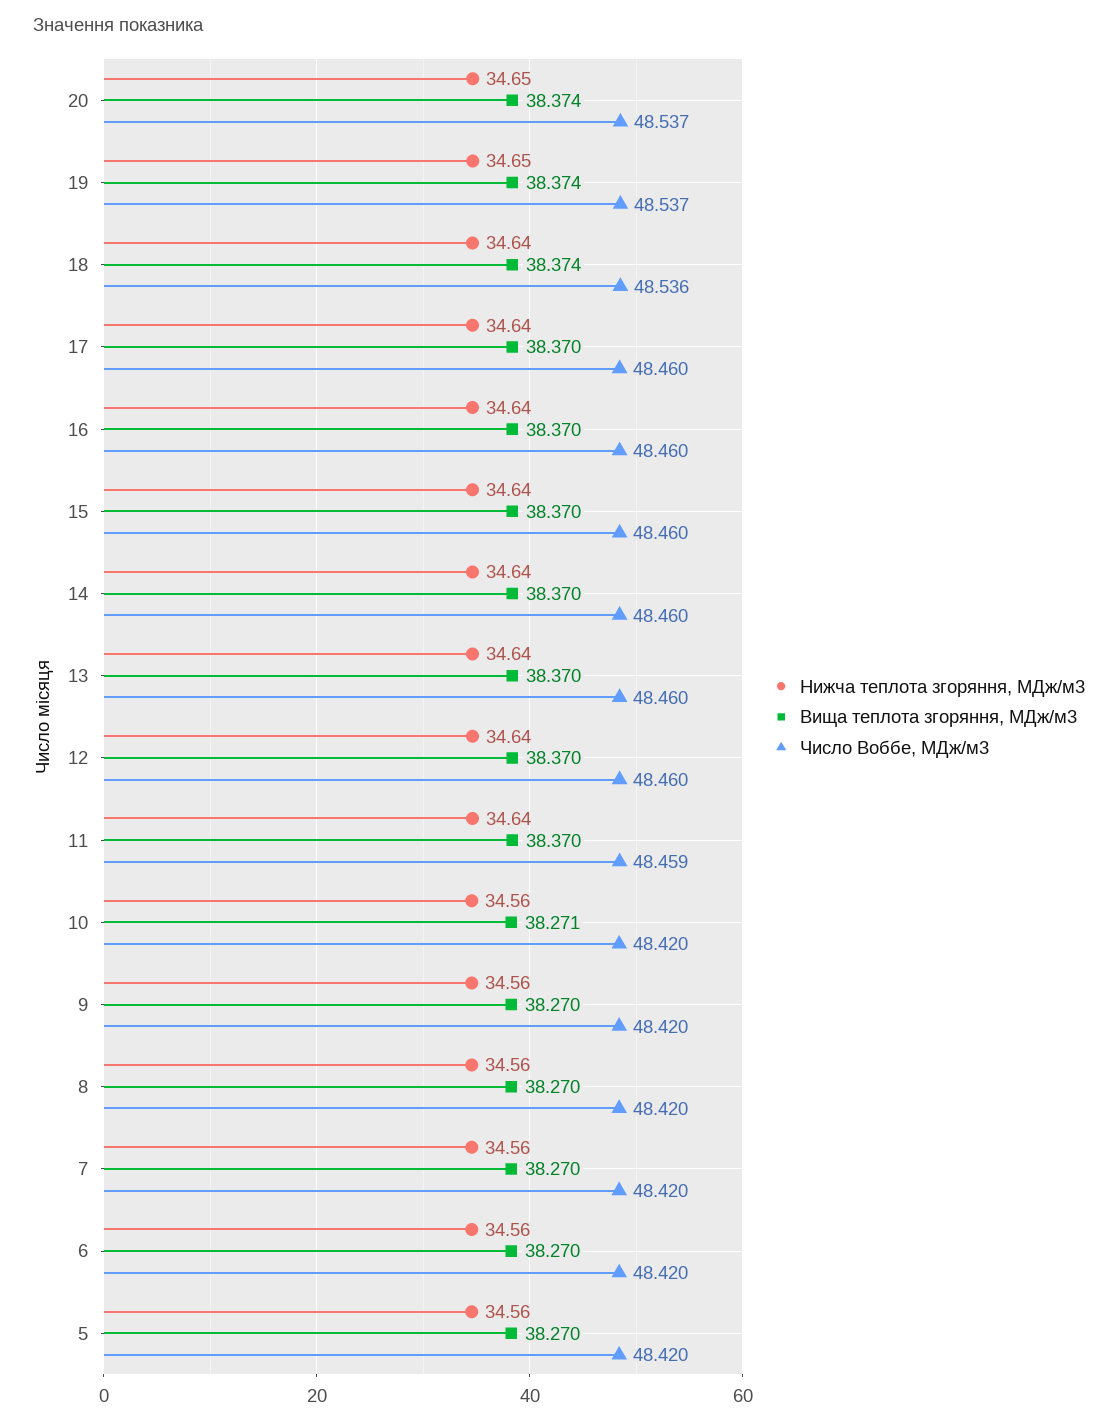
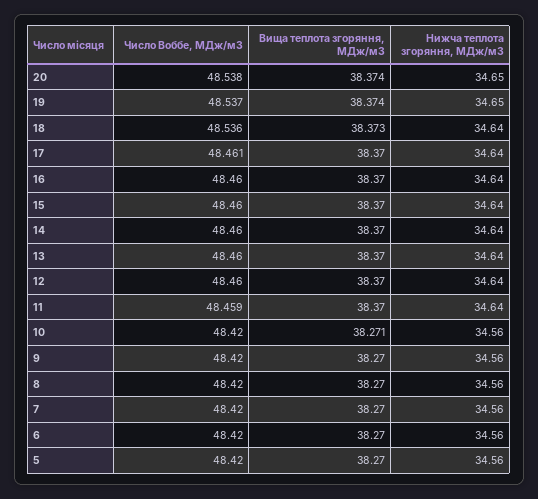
  {
    "Нижча теплота згоряння, МДж/м3": {
      "20": 34.65,
      "19": 34.65,
      "18": 34.64,
      "17": 34.64,
      "16": 34.64,
      "15": 34.64,
      "14": 34.64,
      "13": 34.64,
      "12": 34.64,
      "11": 34.64,
      "10": 34.56,
      "9": 34.56,
      "8": 34.56,
      "7": 34.56,
      "6": 34.56,
      "5": 34.56
    },
    "Вища теплота згоряння, МДж/м3": {
      "20": 38.374,
      "19": 38.374,
-     "18": 38.374,
+     "18": 38.373,
      "17": 38.37,
      "16": 38.37,
      "15": 38.37,
      "14": 38.37,
      "13": 38.37,
      "12": 38.37,
      "11": 38.37,
      "10": 38.271,
      "9": 38.27,
      "8": 38.27,
      "7": 38.27,
      "6": 38.27,
      "5": 38.27
    },
    "Число Воббе, МДж/м3": {
-     "20": 48.537,
+     "20": 48.538,
      "19": 48.537,
      "18": 48.536,
-     "17": 48.46,
+     "17": 48.461,
      "16": 48.46,
      "15": 48.46,
      "14": 48.46,
      "13": 48.46,
      "12": 48.46,
      "11": 48.459,
      "10": 48.42,
      "9": 48.42,
      "8": 48.42,
      "7": 48.42,
      "6": 48.42,
      "5": 48.42
    }
  }

